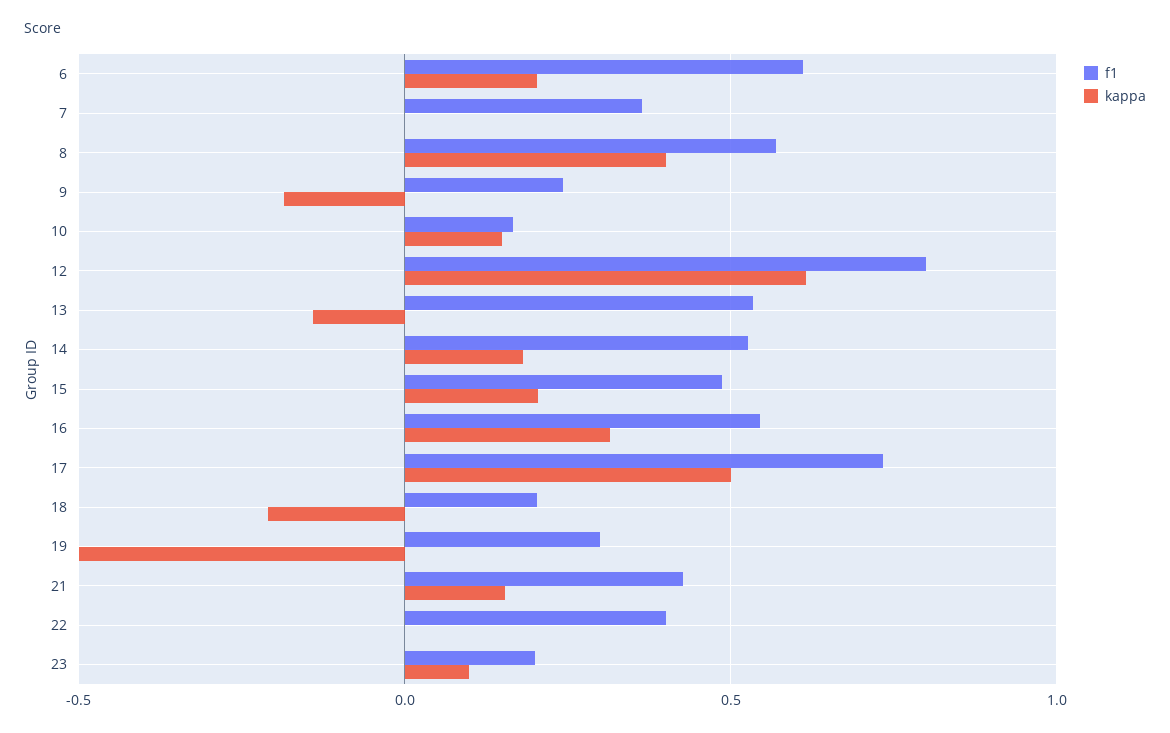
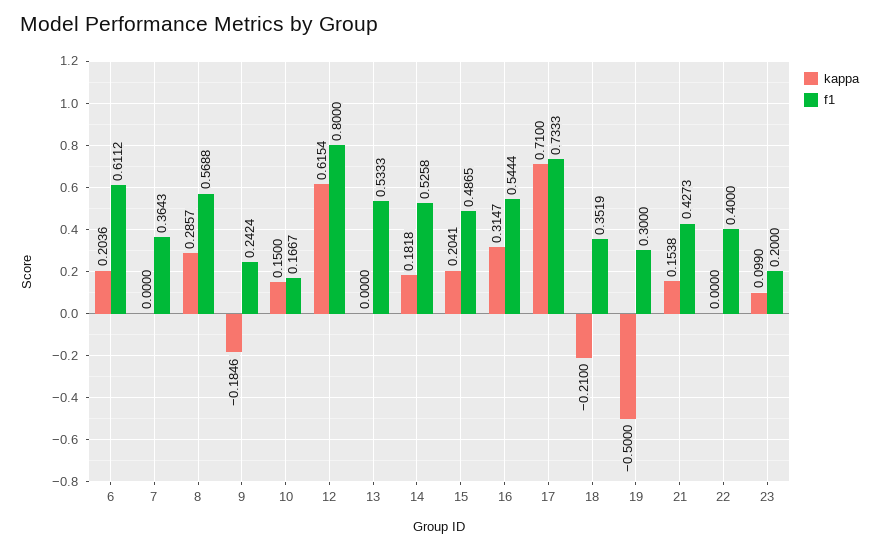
  {
    "f1": {
      "6": 0.6112,
      "7": 0.3643,
      "8": 0.5688,
      "9": 0.2424,
      "10": 0.1667,
      "12": 0.8,
      "13": 0.5333,
      "14": 0.5258,
      "15": 0.4865,
      "16": 0.5444,
      "17": 0.7333,
-     "18": 0.2,
+     "18": 0.3519,
      "19": 0.3,
      "21": 0.4273,
      "22": 0.4,
      "23": 0.2
    },
    "kappa": {
      "6": 0.2036,
      "7": 0,
-     "8": 0.4,
+     "8": 0.2857,
      "9": -0.1846,
      "10": 0.15,
      "12": 0.6154,
-     "13": -0.15,
+     "13": 0,
      "14": 0.1818,
      "15": 0.2041,
      "16": 0.3147,
-     "17": 0.5,
+     "17": 0.71,
      "18": -0.21,
      "19": -0.5,
      "21": 0.1538,
      "22": 0,
      "23": 0.099
    }
  }

